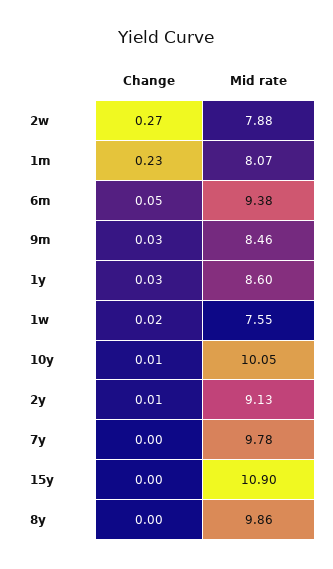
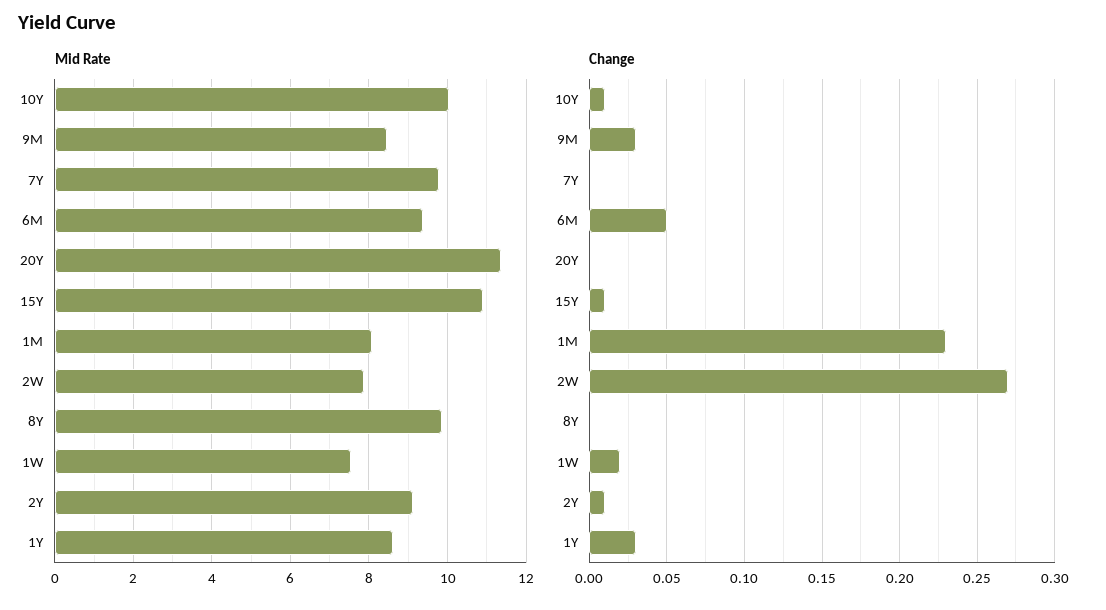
  {
    "Change": {
      "2w": 0.27,
      "1m": 0.23,
      "6m": 0.05,
      "9m": 0.03,
      "1y": 0.03,
      "1w": 0.02,
      "10y": 0.01,
      "2y": 0.01,
      "7y": 0,
-     "15y": 0,
+     "15y": 0.01,
-     "8y": 0
+     "8y": 0,
+     "20Y": 0
    },
    "Mid rate": {
      "2w": 7.88,
      "1m": 8.07,
      "6m": 9.38,
      "9m": 8.46,
      "1y": 8.6,
      "1w": 7.55,
      "10y": 10.05,
      "2y": 9.13,
      "7y": 9.78,
      "15y": 10.9,
-     "8y": 9.86
+     "8y": 9.86,
+     "20Y": 11.4
    }
  }

